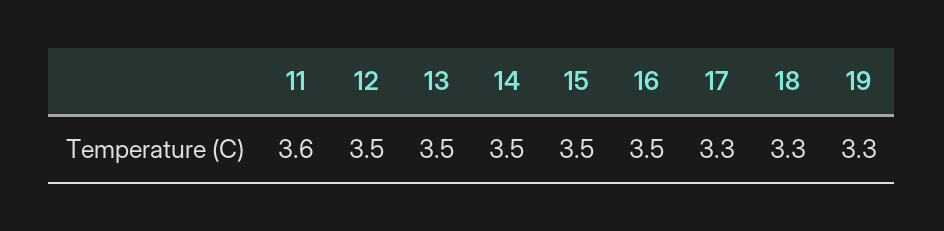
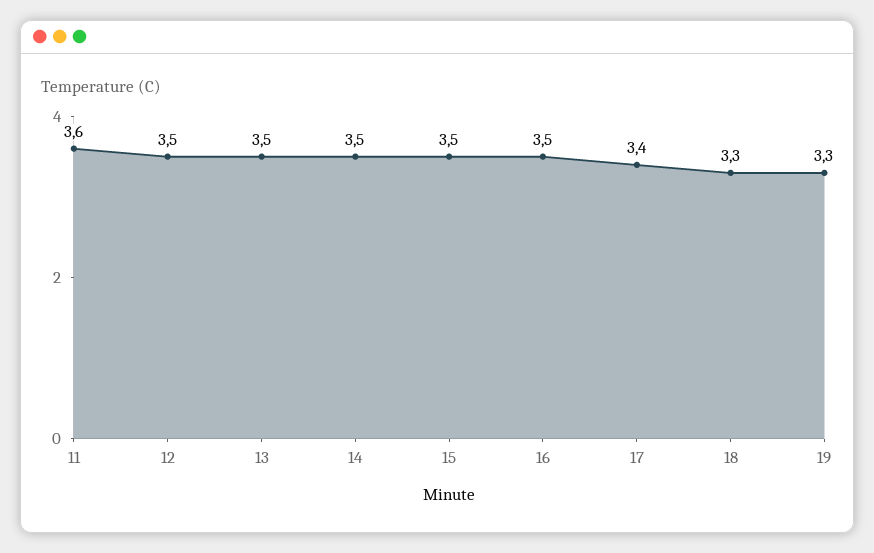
  {
    "11": 3.6,
    "12": 3.5,
    "13": 3.5,
    "14": 3.5,
    "15": 3.5,
    "16": 3.5,
-   "17": 3.3,
+   "17": 3.4,
    "18": 3.3,
    "19": 3.3
  }

